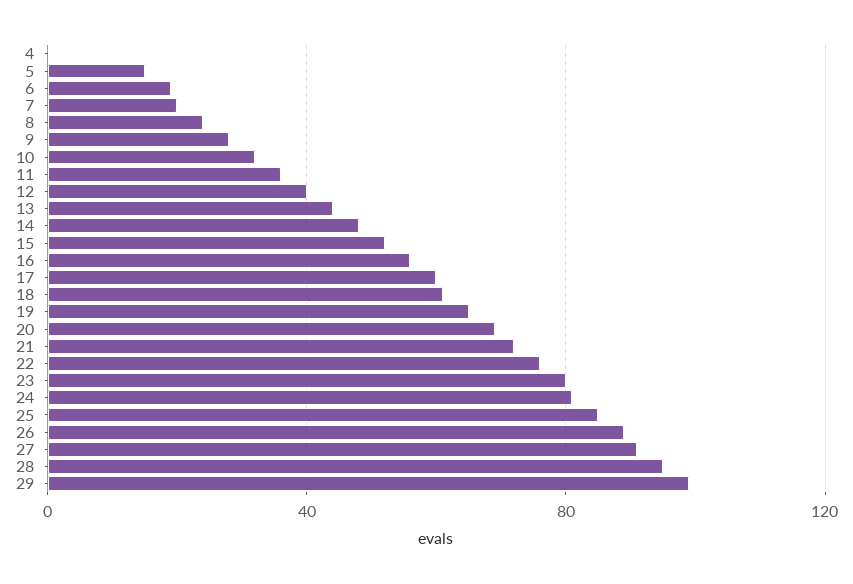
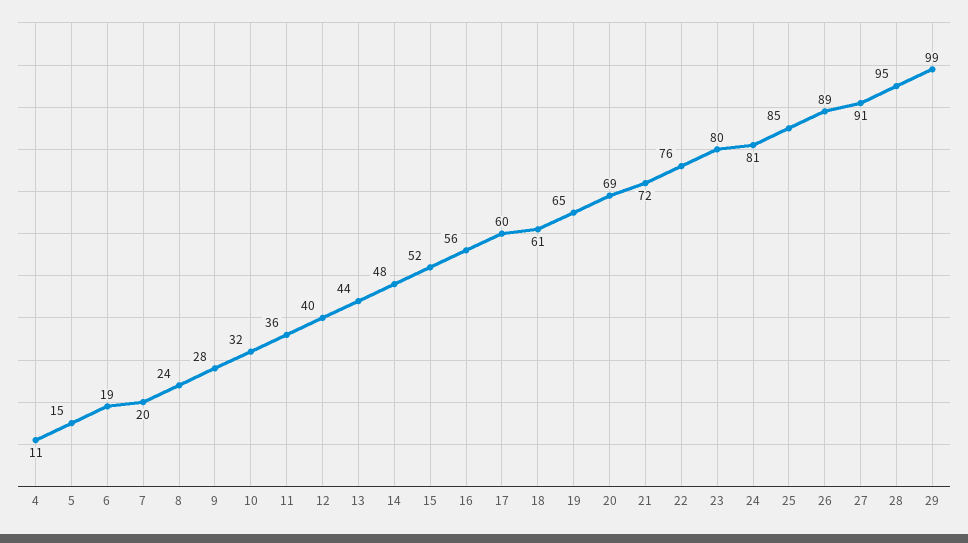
  {
-   "4": 0,
+   "4": 11,
    "5": 15,
    "6": 19,
    "7": 20,
    "8": 24,
    "9": 28,
    "10": 32,
    "11": 36,
    "12": 40,
    "13": 44,
    "14": 48,
    "15": 52,
    "16": 56,
    "17": 60,
    "18": 61,
    "19": 65,
    "20": 69,
    "21": 72,
    "22": 76,
    "23": 80,
    "24": 81,
    "25": 85,
    "26": 89,
    "27": 91,
    "28": 95,
    "29": 99
  }

